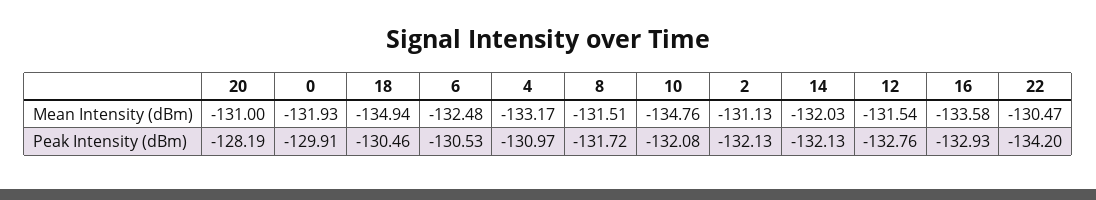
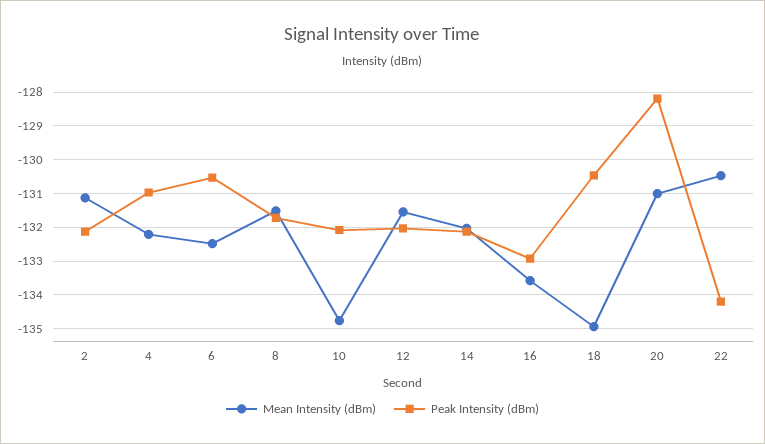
  {
    "Mean Intensity (dBm)": {
      "20": -131,
-     "0": -131.93,
      "18": -134.94,
      "6": -132.48,
-     "4": -133.17,
+     "4": -132.2,
      "8": -131.51,
      "10": -134.76,
      "2": -131.13,
      "14": -132.03,
      "12": -131.54,
      "16": -133.58,
      "22": -130.47
    },
    "Peak Intensity (dBm)": {
      "20": -128.19,
-     "0": -129.91,
      "18": -130.46,
      "6": -130.53,
      "4": -130.97,
      "8": -131.72,
      "10": -132.08,
      "2": -132.13,
      "14": -132.13,
-     "12": -132.76,
+     "12": -132,
      "16": -132.93,
      "22": -134.2
    }
  }

